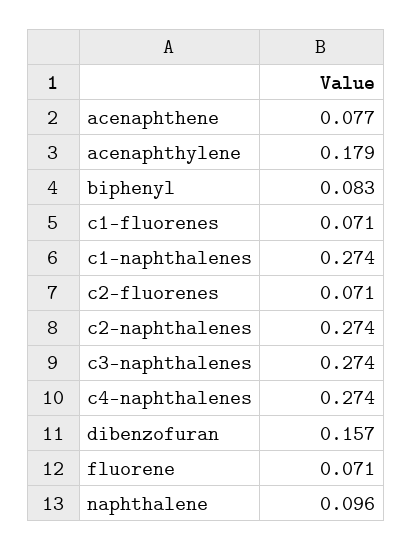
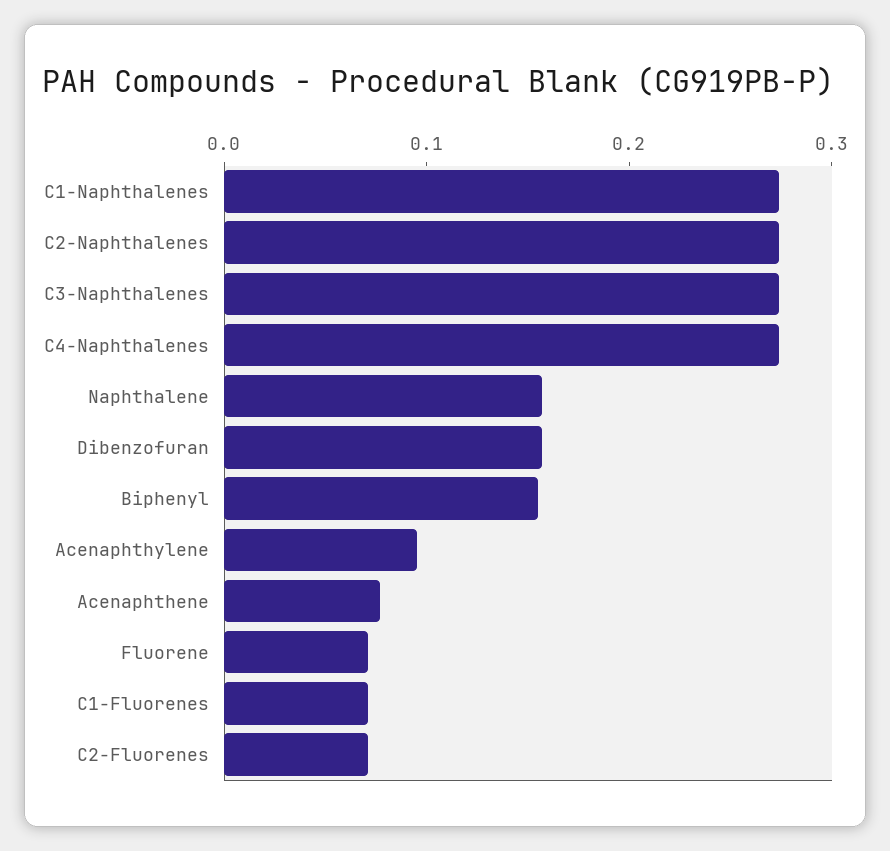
  {
    "acenaphthene": 0.077,
-   "acenaphthylene": 0.179,
+   "acenaphthylene": 0.1,
-   "biphenyl": 0.083,
+   "biphenyl": 0.16,
    "c1-fluorenes": 0.071,
    "c1-naphthalenes": 0.274,
    "c2-fluorenes": 0.071,
    "c2-naphthalenes": 0.274,
    "c3-naphthalenes": 0.274,
    "c4-naphthalenes": 0.274,
    "dibenzofuran": 0.157,
    "fluorene": 0.071,
-   "naphthalene": 0.096
+   "naphthalene": 0.16
  }

